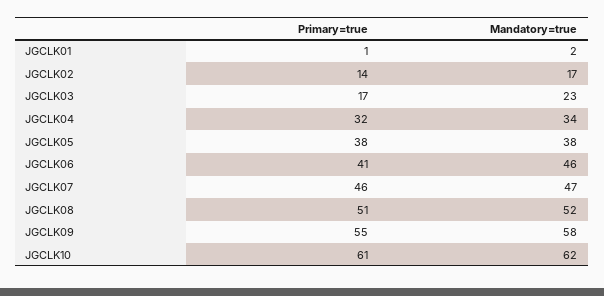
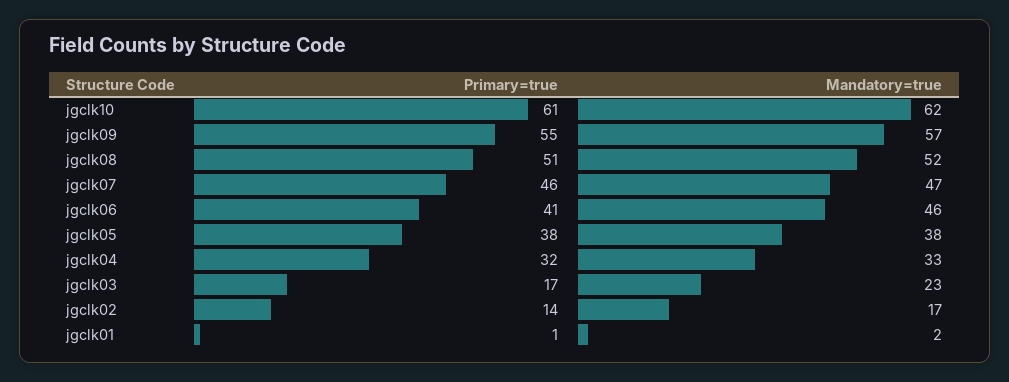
  {
    "Primary=true": {
      "JGCLK01": 1,
      "JGCLK02": 14,
      "JGCLK03": 17,
      "JGCLK04": 32,
      "JGCLK05": 38,
      "JGCLK06": 41,
      "JGCLK07": 46,
      "JGCLK08": 51,
      "JGCLK09": 55,
      "JGCLK10": 61
    },
    "Mandatory=true": {
      "JGCLK01": 2,
      "JGCLK02": 17,
      "JGCLK03": 23,
-     "JGCLK04": 34,
+     "JGCLK04": 33,
      "JGCLK05": 38,
      "JGCLK06": 46,
      "JGCLK07": 47,
      "JGCLK08": 52,
-     "JGCLK09": 58,
+     "JGCLK09": 57,
      "JGCLK10": 62
    }
  }

